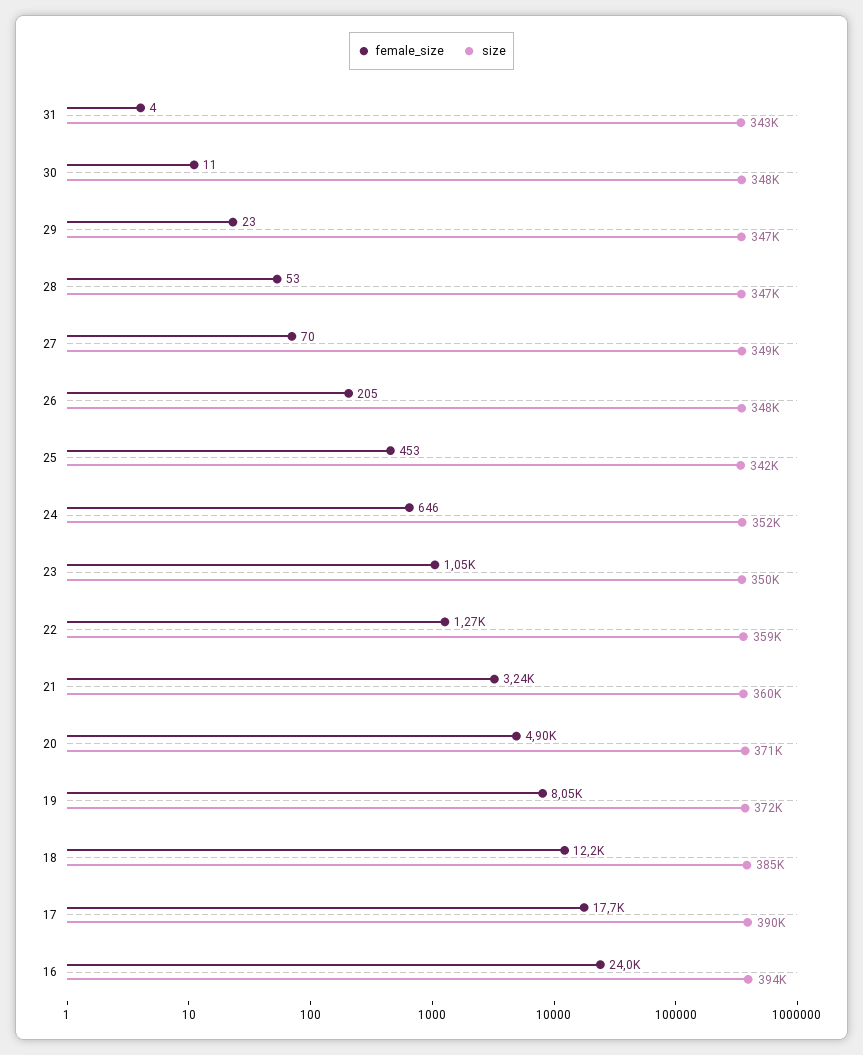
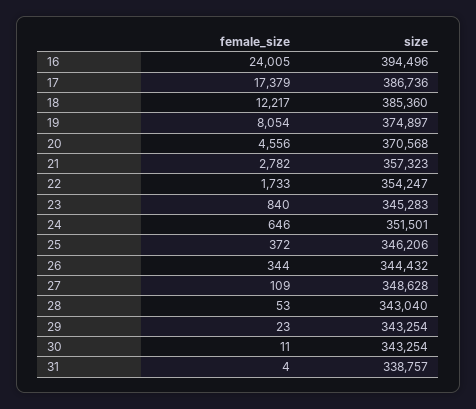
  {
    "female_size": {
      "31": 4,
      "30": 11,
      "29": 23,
      "28": 53,
-     "27": 70,
+     "27": 109,
-     "26": 205,
+     "26": 344,
-     "25": 453,
+     "25": 372,
      "24": 646,
-     "23": 1050,
+     "23": 840,
-     "22": 1270,
+     "22": 1733,
-     "21": 3240,
+     "21": 2782,
-     "20": 4900,
+     "20": 4556,
      "19": 8054,
      "18": 12217,
-     "17": 17700,
+     "17": 17379,
      "16": 24005
    },
    "size": {
-     "31": 343000,
+     "31": 338757,
-     "30": 348000,
+     "30": 343254,
-     "29": 347000,
+     "29": 343254,
-     "28": 347000,
+     "28": 343040,
      "27": 348628,
-     "26": 348000,
+     "26": 344432,
-     "25": 342000,
+     "25": 346206,
      "24": 351501,
-     "23": 350000,
+     "23": 345283,
-     "22": 359000,
+     "22": 354247,
-     "21": 360000,
+     "21": 357323,
      "20": 370568,
-     "19": 372000,
+     "19": 374897,
      "18": 385360,
-     "17": 390000,
+     "17": 386736,
      "16": 394496
    }
  }

